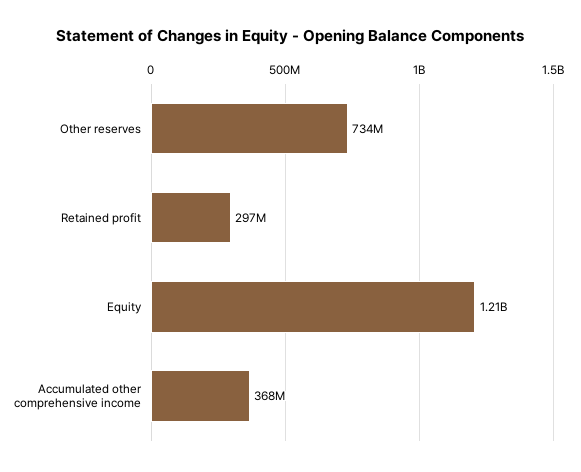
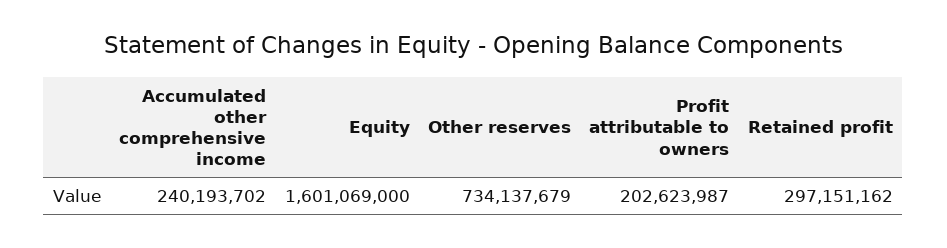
  {
    "Other reserves": 734137679,
    "Retained profit": 297151162,
-   "Equity": 1210000000,
+   "Equity": 1601069000,
-   "Accumulated other comprehensive income": 368000000
+   "Accumulated other comprehensive income": 240193702,
+   "Profit attributable to owners": 202623987
  }

